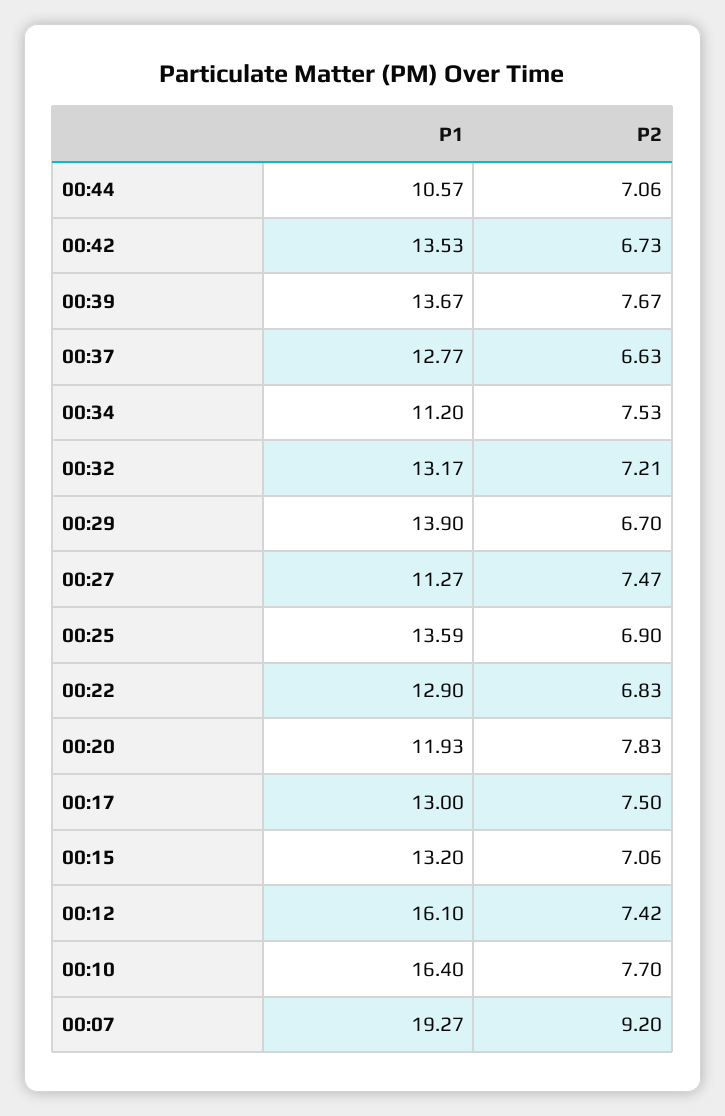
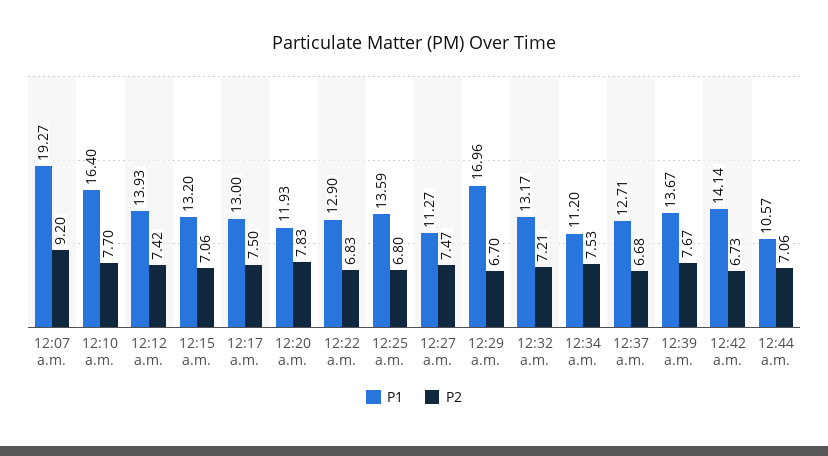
  {
    "P1": {
      "00:44": 10.57,
-     "00:42": 13.53,
+     "00:42": 14.14,
      "00:39": 13.67,
-     "00:37": 12.77,
+     "00:37": 12.71,
      "00:34": 11.2,
      "00:32": 13.17,
-     "00:29": 13.9,
+     "00:29": 16.96,
      "00:27": 11.27,
      "00:25": 13.59,
      "00:22": 12.9,
      "00:20": 11.93,
      "00:17": 13,
      "00:15": 13.2,
-     "00:12": 16.1,
+     "00:12": 13.93,
      "00:10": 16.4,
      "00:07": 19.27
    },
    "P2": {
      "00:44": 7.06,
      "00:42": 6.73,
      "00:39": 7.67,
-     "00:37": 6.63,
+     "00:37": 6.68,
      "00:34": 7.53,
      "00:32": 7.21,
      "00:29": 6.7,
      "00:27": 7.47,
-     "00:25": 6.9,
+     "00:25": 6.8,
      "00:22": 6.83,
      "00:20": 7.83,
      "00:17": 7.5,
      "00:15": 7.06,
      "00:12": 7.42,
      "00:10": 7.7,
      "00:07": 9.2
    }
  }

